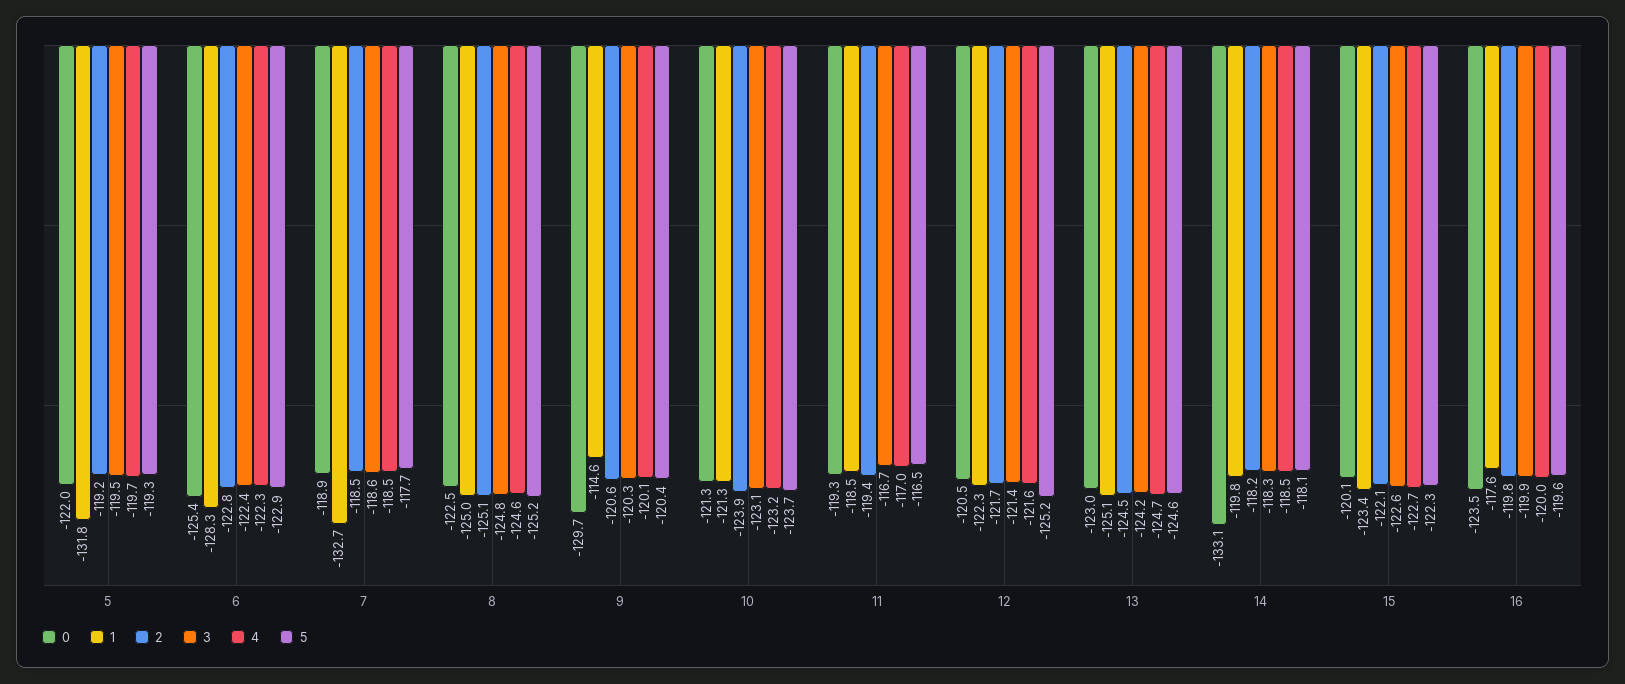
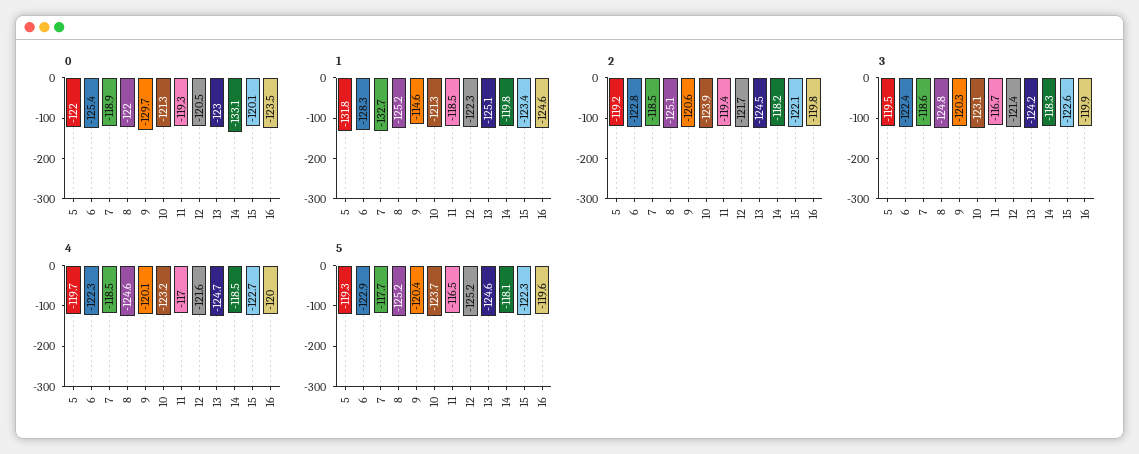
  {
    "0": {
      "5": -122,
      "6": -125.4,
      "7": -118.9,
-     "8": -122.5,
+     "8": -122,
      "9": -129.7,
      "10": -121.3,
      "11": -119.3,
      "12": -120.5,
      "13": -123,
      "14": -133.1,
      "15": -120.1,
      "16": -123.5
    },
    "1": {
      "5": -131.8,
      "6": -128.3,
      "7": -132.7,
-     "8": -125,
+     "8": -125.2,
      "9": -114.6,
      "10": -121.3,
      "11": -118.5,
      "12": -122.3,
      "13": -125.1,
      "14": -119.8,
      "15": -123.4,
-     "16": -117.6
+     "16": -124.6
    },
    "2": {
      "5": -119.2,
      "6": -122.8,
      "7": -118.5,
      "8": -125.1,
      "9": -120.6,
      "10": -123.9,
      "11": -119.4,
      "12": -121.7,
      "13": -124.5,
      "14": -118.2,
      "15": -122.1,
      "16": -119.8
    },
    "3": {
      "5": -119.5,
      "6": -122.4,
      "7": -118.6,
      "8": -124.8,
      "9": -120.3,
      "10": -123.1,
      "11": -116.7,
      "12": -121.4,
      "13": -124.2,
      "14": -118.3,
      "15": -122.6,
      "16": -119.9
    },
    "4": {
      "5": -119.7,
      "6": -122.3,
      "7": -118.5,
      "8": -124.6,
      "9": -120.1,
      "10": -123.2,
      "11": -117,
      "12": -121.6,
      "13": -124.7,
      "14": -118.5,
      "15": -122.7,
      "16": -120
    },
    "5": {
      "5": -119.3,
      "6": -122.9,
      "7": -117.7,
      "8": -125.2,
      "9": -120.4,
      "10": -123.7,
      "11": -116.5,
      "12": -125.2,
      "13": -124.6,
      "14": -118.1,
      "15": -122.3,
      "16": -119.6
    }
  }

